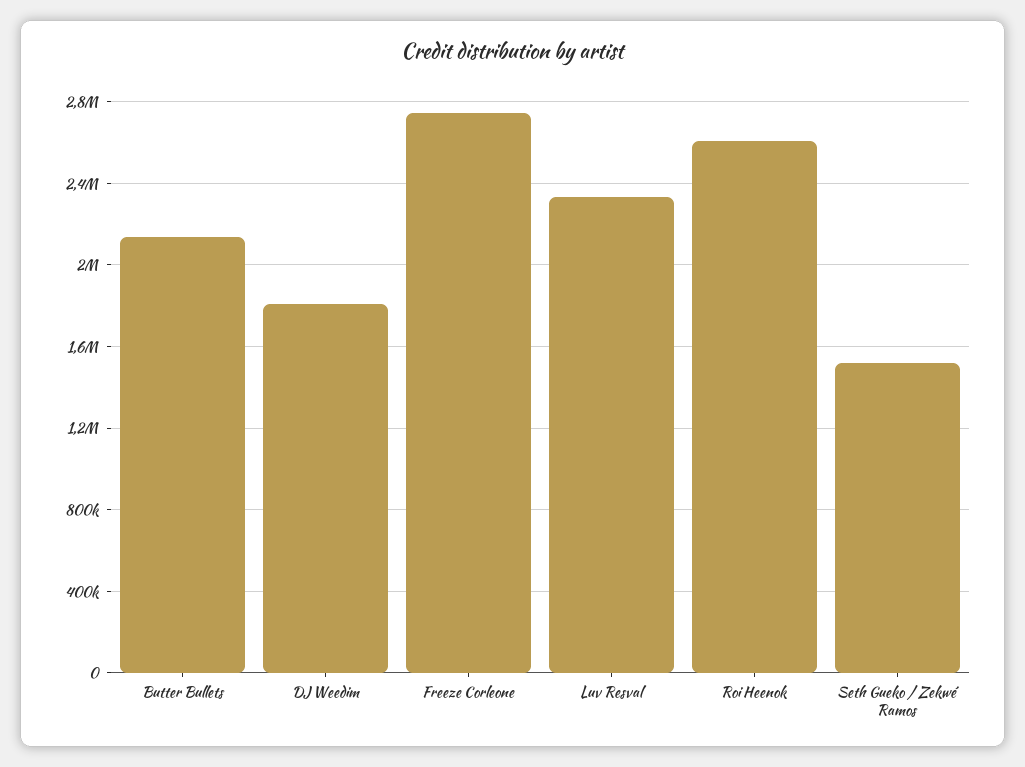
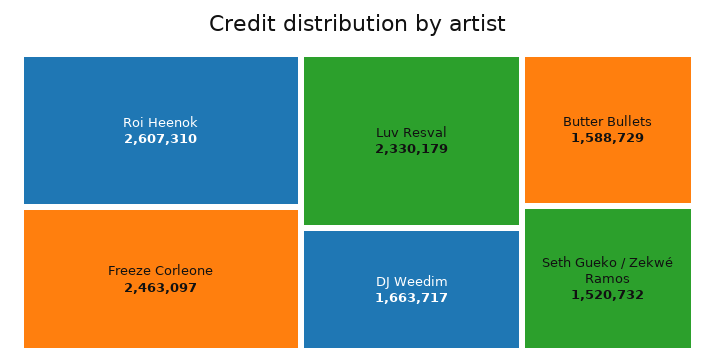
  {
-   "Butter Bullets": 2150000,
+   "Butter Bullets": 1588729,
-   "DJ Weedim": 1800000,
+   "DJ Weedim": 1663717,
-   "Freeze Corleone": 2750000,
+   "Freeze Corleone": 2463097,
    "Luv Resval": 2330179,
    "Roi Heenok": 2607310,
    "Seth Gueko / Zekwé Ramos": 1520732
  }

